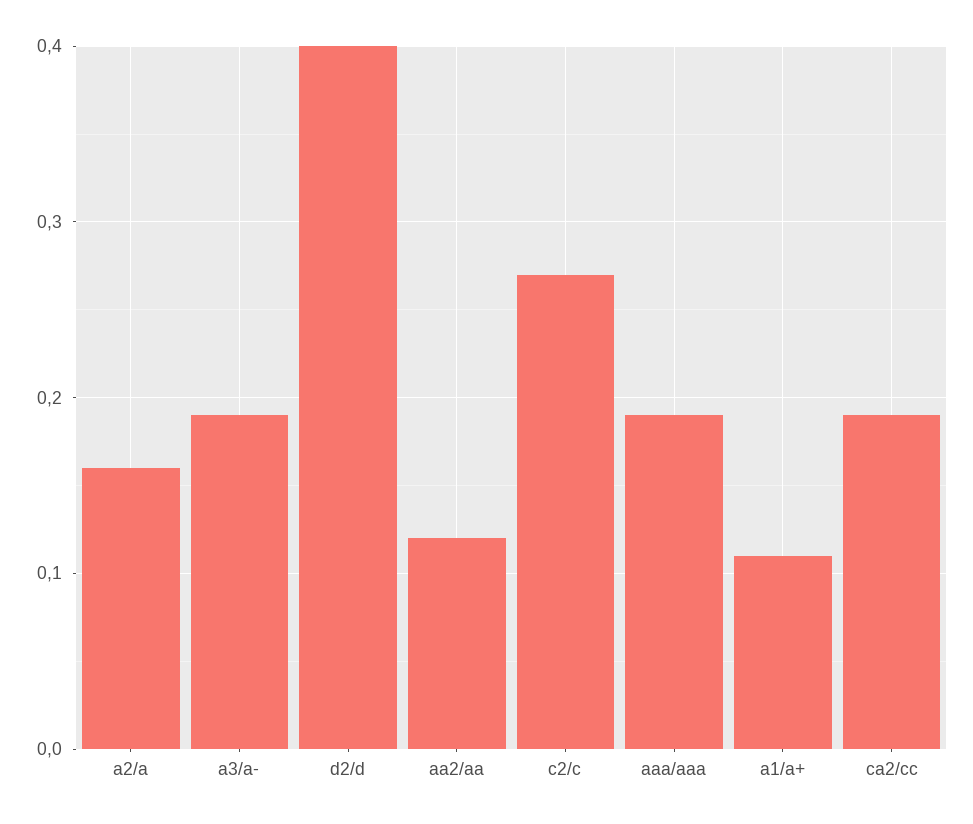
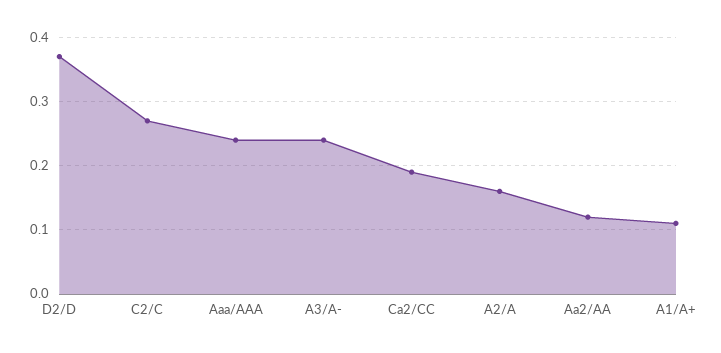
  {
    "a2/a": 0.16,
-   "a3/a-": 0.19,
+   "a3/a-": 0.24,
-   "d2/d": 0.4,
+   "d2/d": 0.37,
    "aa2/aa": 0.12,
    "c2/c": 0.27,
-   "aaa/aaa": 0.19,
+   "aaa/aaa": 0.24,
    "a1/a+": 0.11,
    "ca2/cc": 0.19
  }

